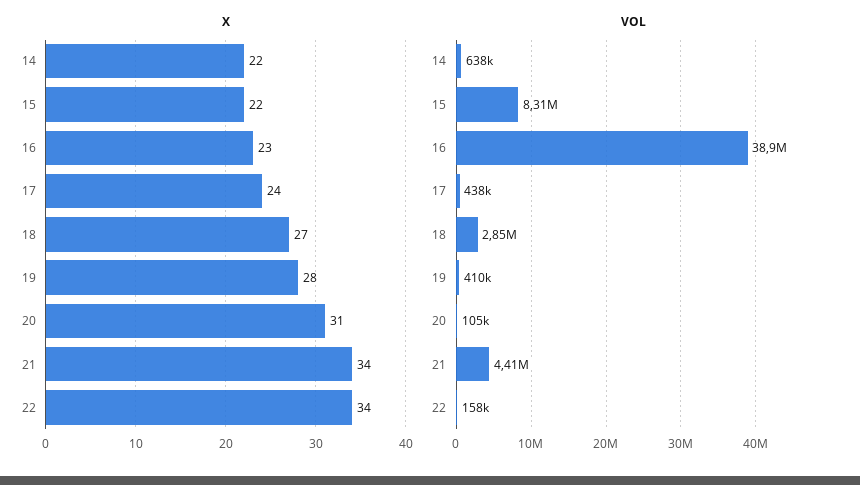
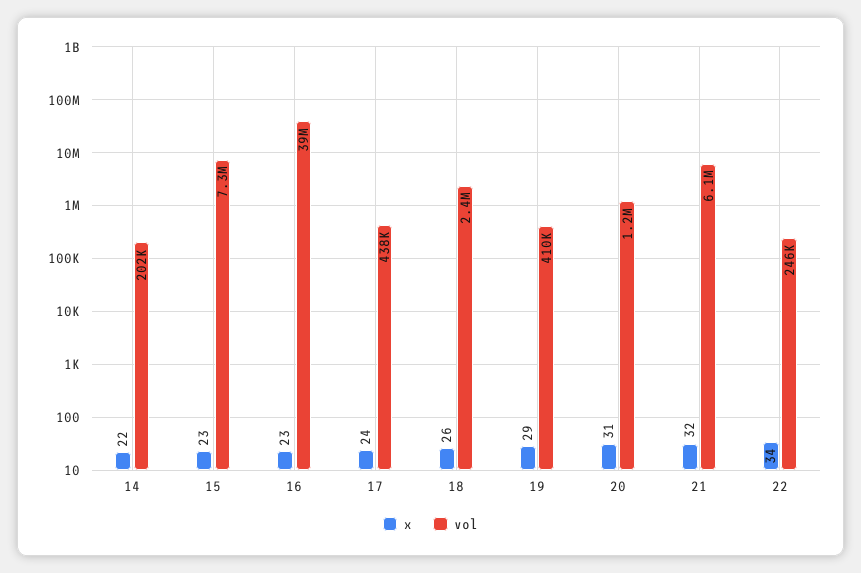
  {
    "X": {
      "14": 22,
-     "15": 22,
+     "15": 23,
      "16": 23,
      "17": 24,
-     "18": 27,
+     "18": 26,
-     "19": 28,
+     "19": 29,
      "20": 31,
-     "21": 34,
+     "21": 32,
      "22": 34
    },
    "VOL": {
-     "14": 638000,
+     "14": 202000,
-     "15": 8310000,
+     "15": 7300000,
      "16": 38900000,
      "17": 438000,
-     "18": 2850000,
+     "18": 2400000,
      "19": 410000,
-     "20": 105000,
+     "20": 1200000,
-     "21": 4410000,
+     "21": 6100000,
-     "22": 158000
+     "22": 246000
    }
  }

